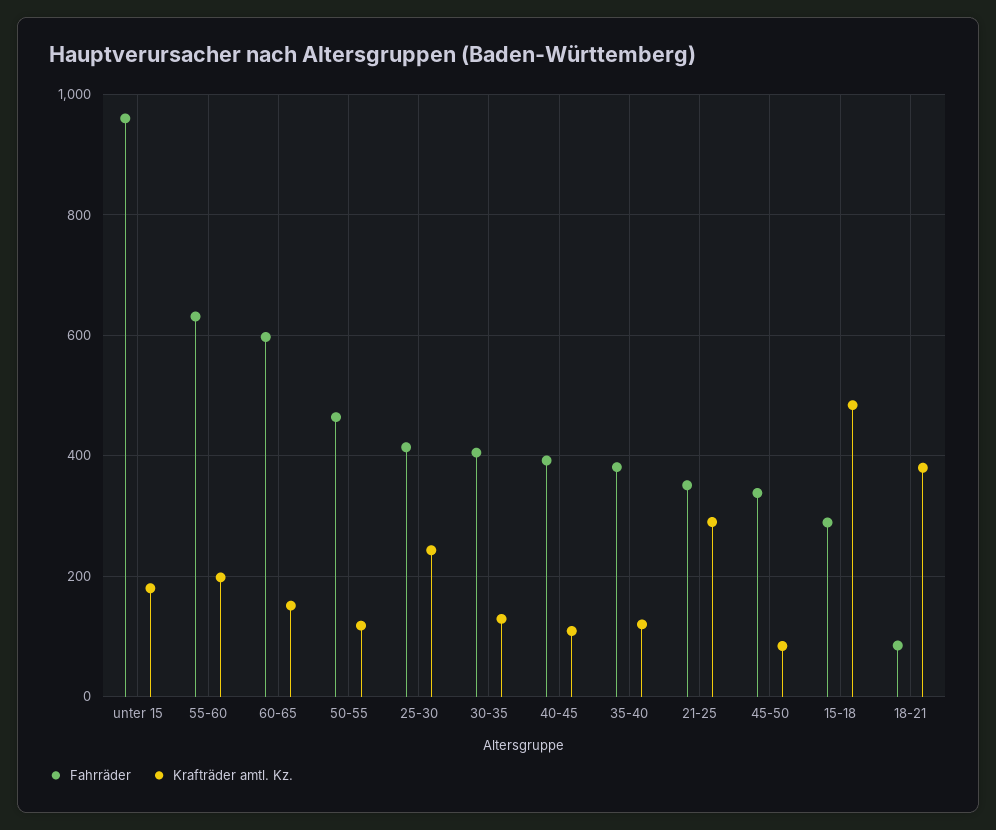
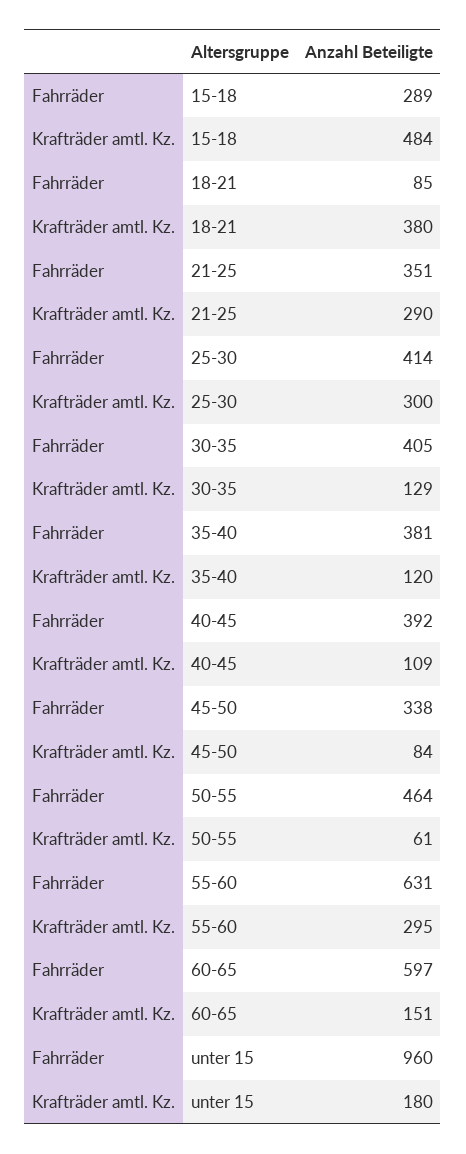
  {
    "Fahrräder": {
      "unter 15": 960,
      "55-60": 631,
      "60-65": 597,
      "50-55": 464,
      "25-30": 414,
      "30-35": 405,
      "40-45": 392,
      "35-40": 381,
      "21-25": 351,
      "45-50": 338,
      "15-18": 289,
      "18-21": 85
    },
    "Krafträder amtl. Kz.": {
      "unter 15": 180,
-     "55-60": 200,
+     "55-60": 295,
      "60-65": 151,
-     "50-55": 120,
+     "50-55": 61,
-     "25-30": 240,
+     "25-30": 300,
      "30-35": 129,
      "40-45": 109,
      "35-40": 120,
      "21-25": 290,
      "45-50": 84,
      "15-18": 484,
      "18-21": 380
    }
  }

